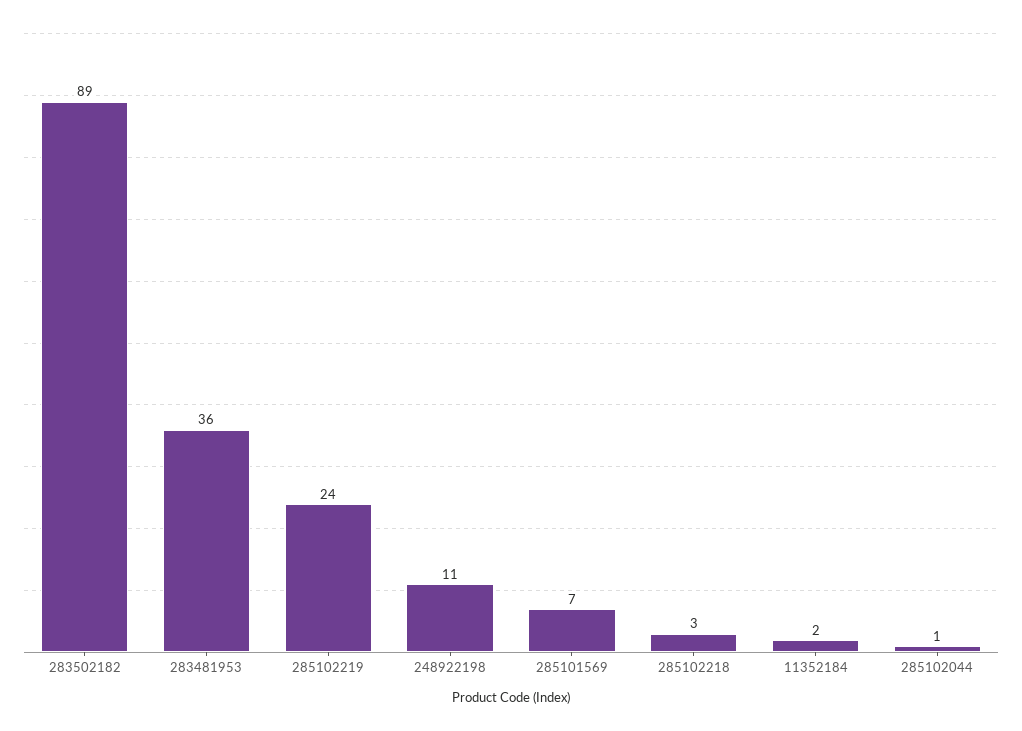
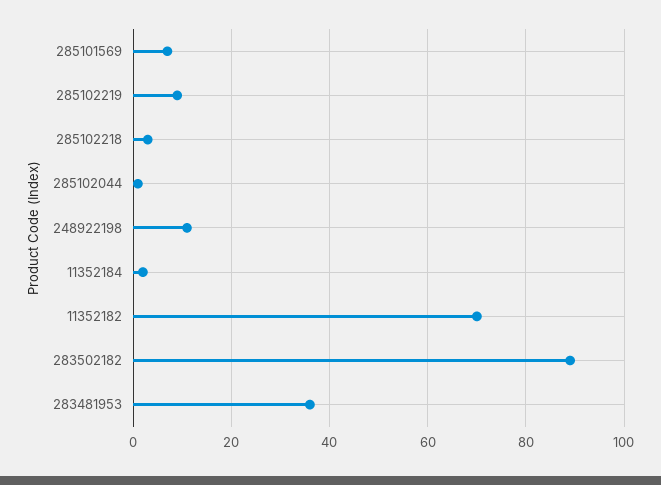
  {
    "283502182": 89,
    "283481953": 36,
-   "285102219": 24,
+   "285102219": 10,
    "248922198": 11,
    "285101569": 7,
    "285102218": 3,
    "11352184": 2,
-   "285102044": 1
+   "285102044": 1,
+   "11352182": 70
  }

